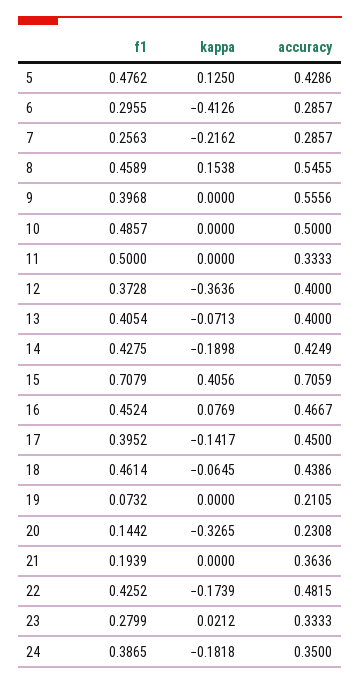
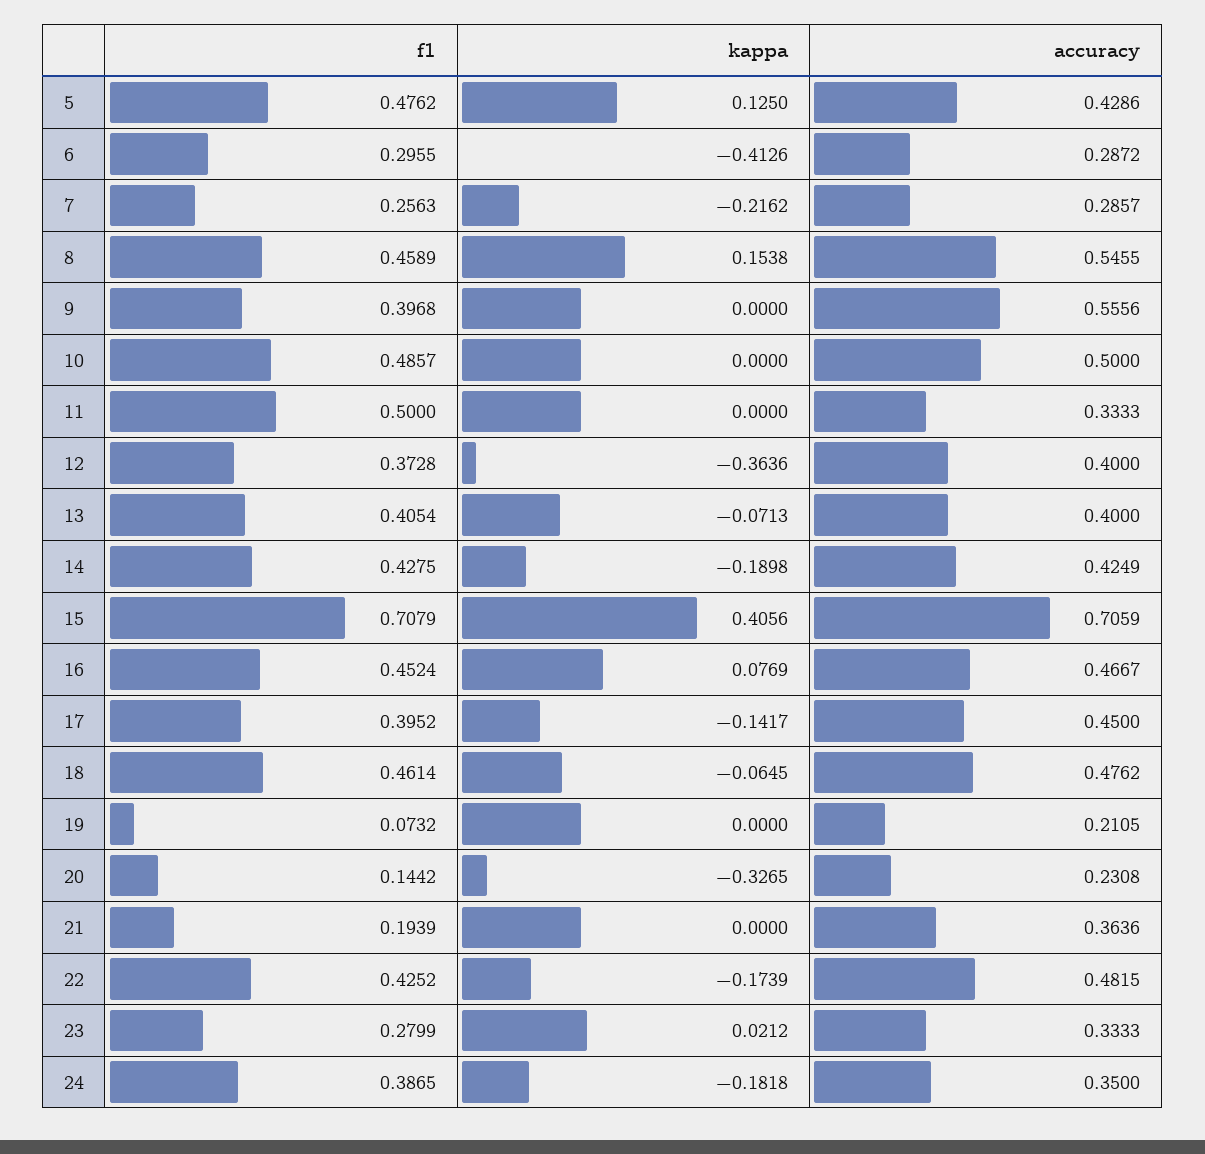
  {
    "f1": {
      "5": 0.4762,
      "6": 0.2955,
      "7": 0.2563,
      "8": 0.4589,
      "9": 0.3968,
      "10": 0.4857,
      "11": 0.5,
      "12": 0.3728,
      "13": 0.4054,
      "14": 0.4275,
      "15": 0.7079,
      "16": 0.4524,
      "17": 0.3952,
      "18": 0.4614,
      "19": 0.0732,
      "20": 0.1442,
      "21": 0.1939,
      "22": 0.4252,
      "23": 0.2799,
      "24": 0.3865
    },
    "kappa": {
      "5": 0.125,
      "6": -0.4126,
      "7": -0.2162,
      "8": 0.1538,
      "9": 0,
      "10": 0,
      "11": 0,
      "12": -0.3636,
      "13": -0.0713,
      "14": -0.1898,
      "15": 0.4056,
      "16": 0.0769,
      "17": -0.1417,
      "18": -0.0645,
      "19": 0,
      "20": -0.3265,
      "21": 0,
      "22": -0.1739,
      "23": 0.0212,
      "24": -0.1818
    },
    "accuracy": {
      "5": 0.4286,
-     "6": 0.2857,
+     "6": 0.2872,
      "7": 0.2857,
      "8": 0.5455,
      "9": 0.5556,
      "10": 0.5,
      "11": 0.3333,
      "12": 0.4,
      "13": 0.4,
      "14": 0.4249,
      "15": 0.7059,
      "16": 0.4667,
      "17": 0.45,
-     "18": 0.4386,
+     "18": 0.4762,
      "19": 0.2105,
      "20": 0.2308,
      "21": 0.3636,
      "22": 0.4815,
      "23": 0.3333,
      "24": 0.35
    }
  }

